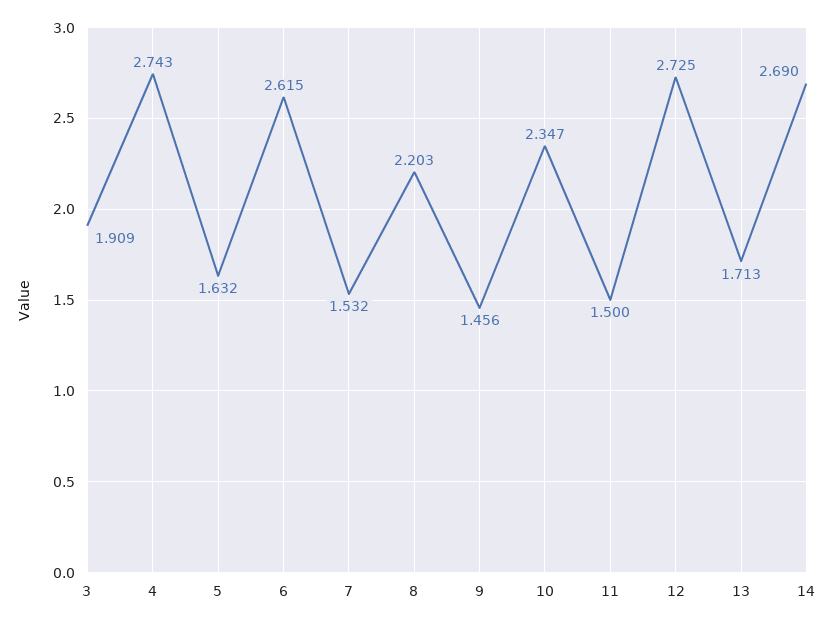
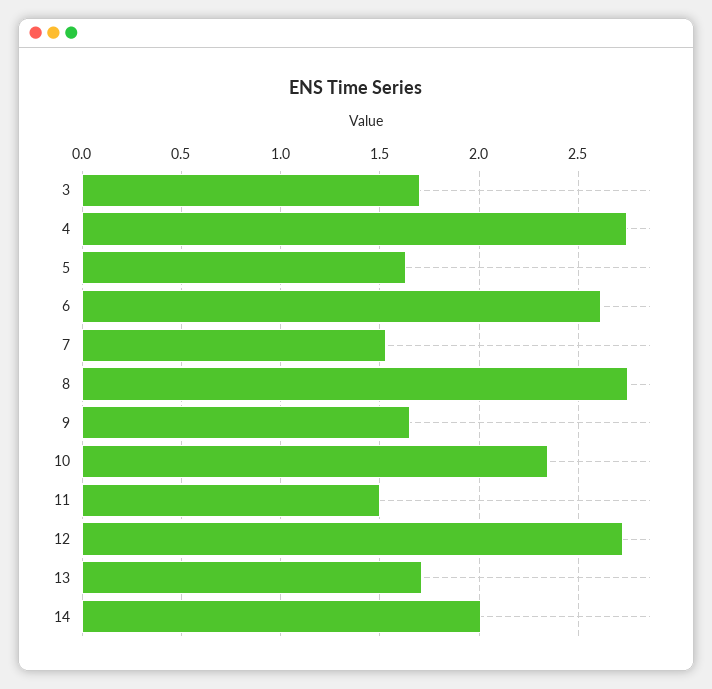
  {
-   "3": 1.909,
+   "3": 1.7,
    "4": 2.743,
    "5": 1.632,
    "6": 2.615,
    "7": 1.532,
-   "8": 2.203,
+   "8": 2.75,
-   "9": 1.456,
+   "9": 1.65,
    "10": 2.347,
    "11": 1.5,
    "12": 2.725,
    "13": 1.713,
-   "14": 2.69
+   "14": 2
  }

